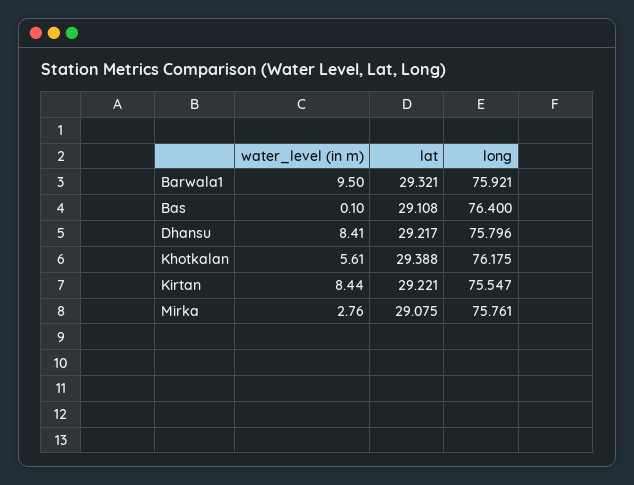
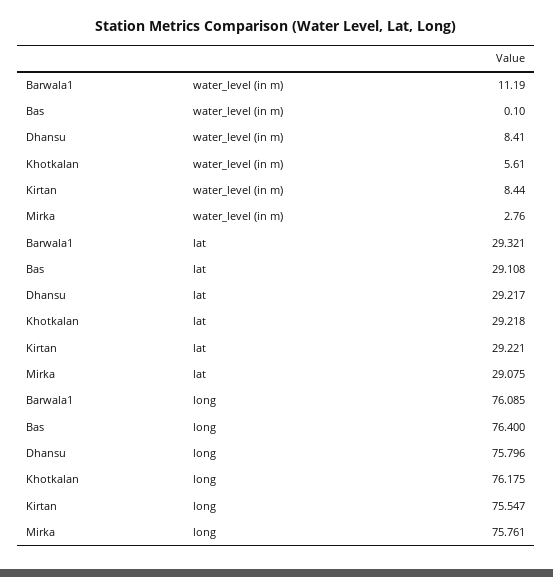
  {
    "water_level (in m)": {
-     "Barwala1": 9.5,
+     "Barwala1": 11.19,
      "Bas": 0.1,
      "Dhansu": 8.41,
      "Khotkalan": 5.61,
      "Kirtan": 8.44,
      "Mirka": 2.76
    },
    "lat": {
      "Barwala1": 29.321,
      "Bas": 29.108,
      "Dhansu": 29.217,
-     "Khotkalan": 29.388,
+     "Khotkalan": 29.218,
      "Kirtan": 29.221,
      "Mirka": 29.075
    },
    "long": {
-     "Barwala1": 75.921,
+     "Barwala1": 76.085,
      "Bas": 76.4,
      "Dhansu": 75.796,
      "Khotkalan": 76.175,
      "Kirtan": 75.547,
      "Mirka": 75.761
    }
  }

